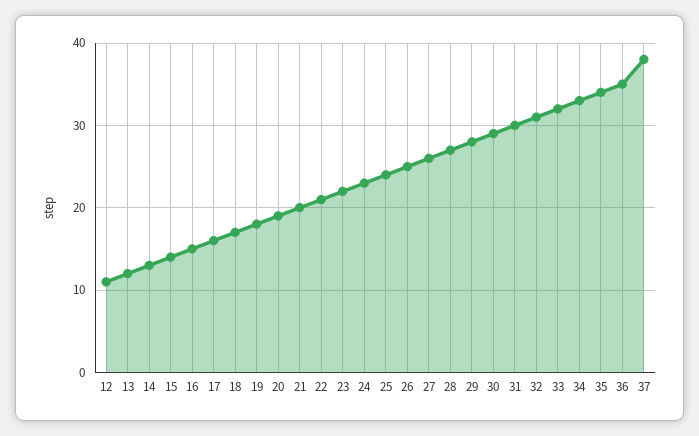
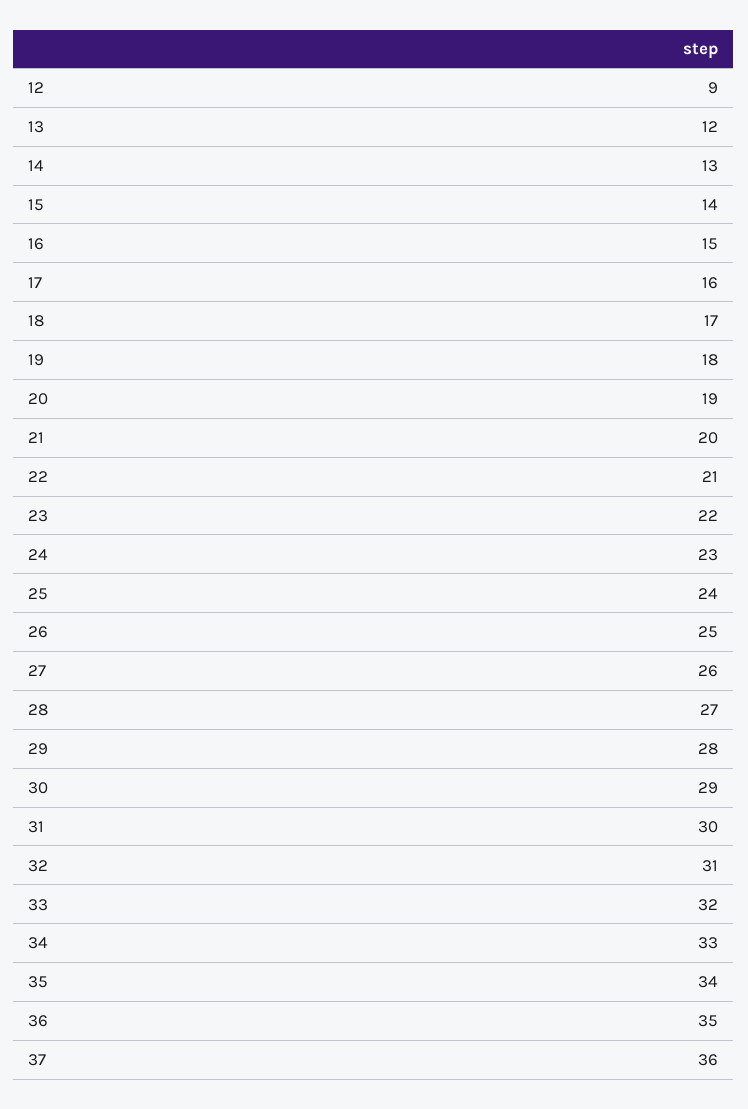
  {
-   "12": 11,
+   "12": 9,
    "13": 12,
    "14": 13,
    "15": 14,
    "16": 15,
    "17": 16,
    "18": 17,
    "19": 18,
    "20": 19,
    "21": 20,
    "22": 21,
    "23": 22,
    "24": 23,
    "25": 24,
    "26": 25,
    "27": 26,
    "28": 27,
    "29": 28,
    "30": 29,
    "31": 30,
    "32": 31,
    "33": 32,
    "34": 33,
    "35": 34,
    "36": 35,
-   "37": 38
+   "37": 36
  }

